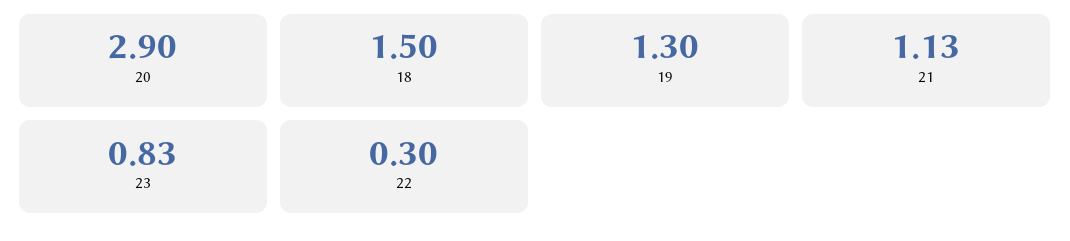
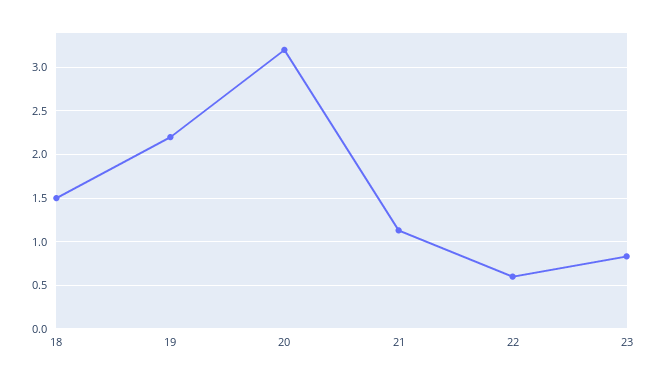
  {
-   "20": 2.9,
+   "20": 3.2,
    "18": 1.5,
-   "19": 1.3,
+   "19": 2.2,
    "21": 1.13,
    "23": 0.83,
-   "22": 0.3
+   "22": 0.6
  }

